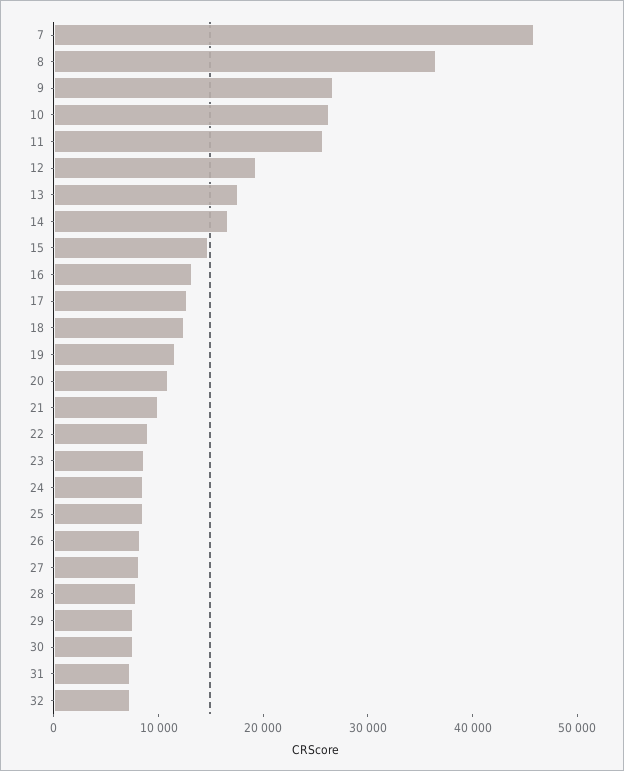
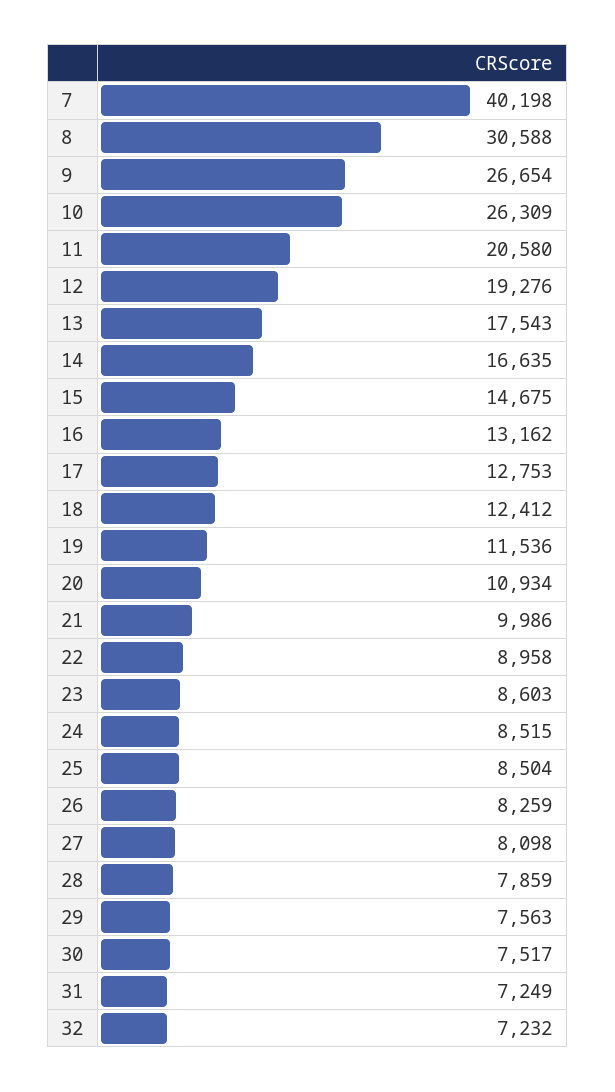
  {
-   "7": 46000,
+   "7": 40198,
-   "8": 36000,
+   "8": 30588,
    "9": 26654,
    "10": 26309,
-   "11": 26000,
+   "11": 20580,
    "12": 19276,
    "13": 17543,
    "14": 16635,
    "15": 14675,
    "16": 13162,
    "17": 12753,
    "18": 12412,
    "19": 11536,
    "20": 10934,
    "21": 9986,
    "22": 8958,
    "23": 8603,
    "24": 8515,
    "25": 8504,
    "26": 8259,
    "27": 8098,
    "28": 7859,
    "29": 7563,
    "30": 7517,
    "31": 7249,
    "32": 7232
  }

